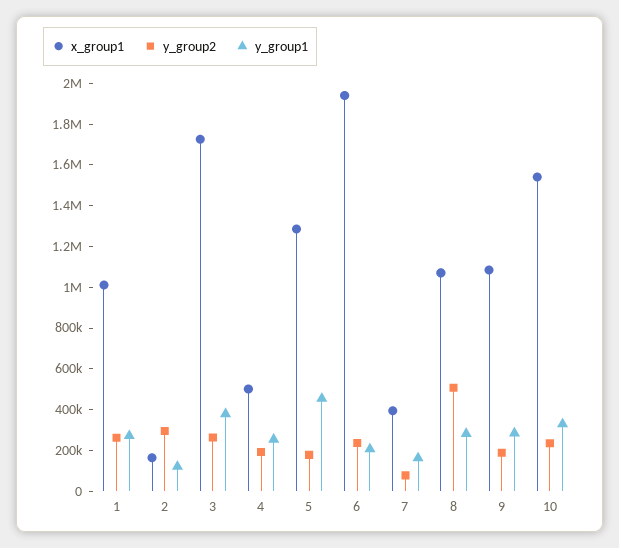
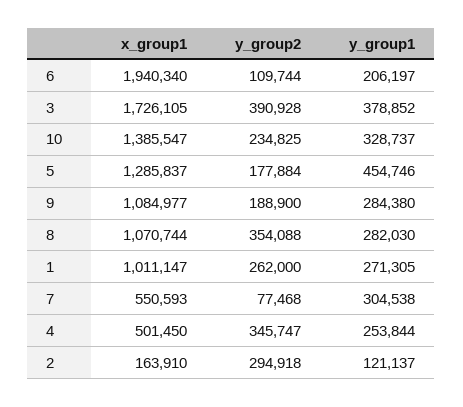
  {
    "x_group1": {
      "1": 1011147,
      "2": 163910,
      "3": 1726105,
      "4": 501450,
      "5": 1285837,
      "6": 1940340,
-     "7": 400000,
+     "7": 550593,
      "8": 1070744,
      "9": 1084977,
-     "10": 1550000
+     "10": 1385547
    },
    "y_group2": {
      "1": 262000,
      "2": 294918,
-     "3": 250000,
+     "3": 390928,
-     "4": 200000,
+     "4": 345747,
      "5": 177884,
-     "6": 250000,
+     "6": 109744,
      "7": 77468,
-     "8": 500000,
+     "8": 354088,
      "9": 188900,
      "10": 234825
    },
    "y_group1": {
      "1": 271305,
      "2": 121137,
      "3": 378852,
      "4": 253844,
      "5": 454746,
      "6": 206197,
-     "7": 150000,
+     "7": 304538,
      "8": 282030,
      "9": 284380,
      "10": 328737
    }
  }

